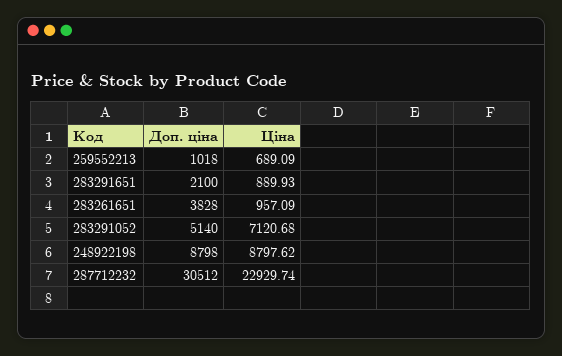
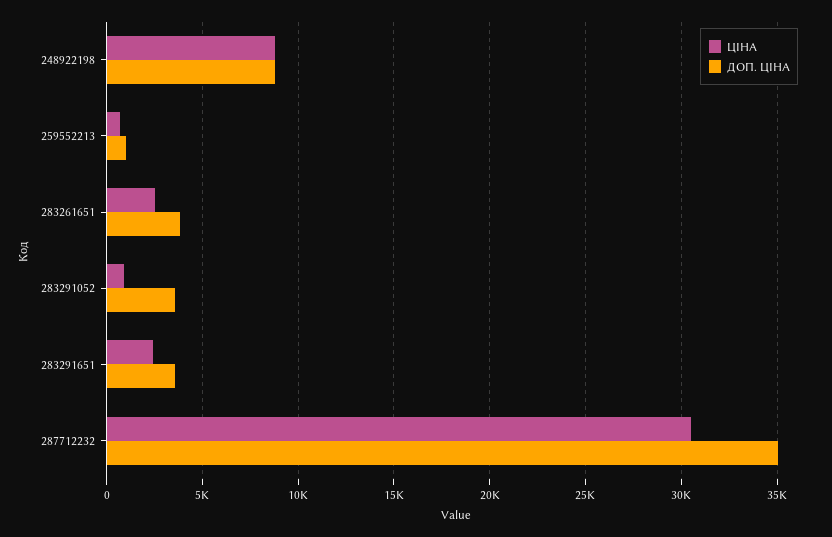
  {
    "Доп. ціна": {
      "259552213": 1018,
-     "283291651": 2100,
+     "283291651": 3500,
      "283261651": 3828,
-     "283291052": 5140,
+     "283291052": 3500,
      "248922198": 8798,
-     "287712232": 30512
+     "287712232": 35000
    },
    "Ціна": {
      "259552213": 689.09,
-     "283291651": 889.93,
+     "283291651": 2500,
-     "283261651": 957.09,
+     "283261651": 2500,
-     "283291052": 7120.68,
+     "283291052": 1000,
      "248922198": 8797.62,
-     "287712232": 22929.74
+     "287712232": 30500
    }
  }

